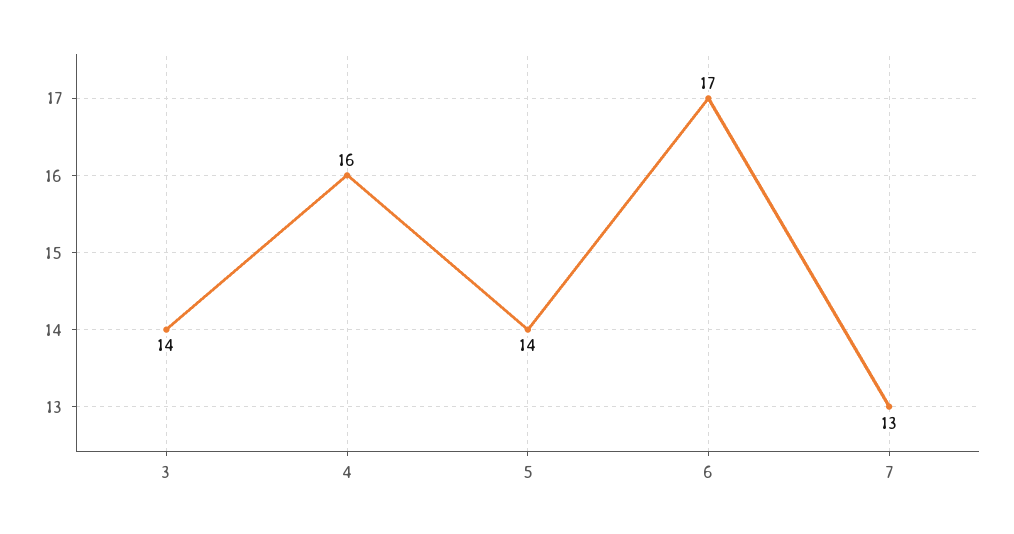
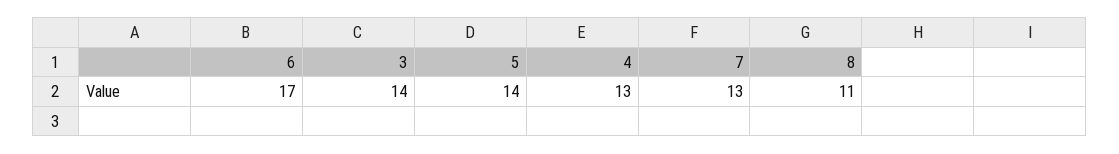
  {
    "3": 14,
-   "4": 16,
+   "4": 13,
    "5": 14,
    "6": 17,
-   "7": 13
+   "7": 13,
+   "8": 11
  }

